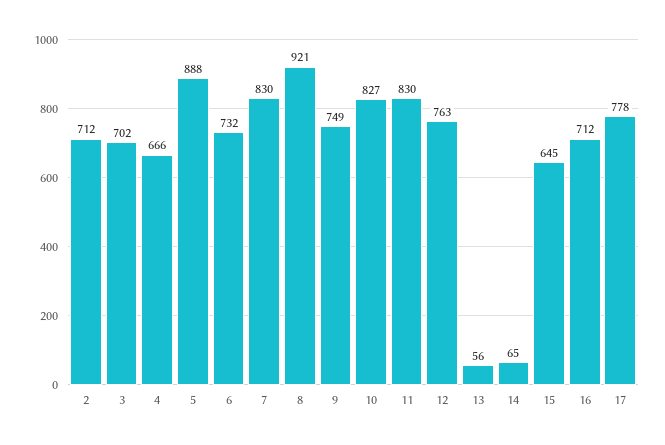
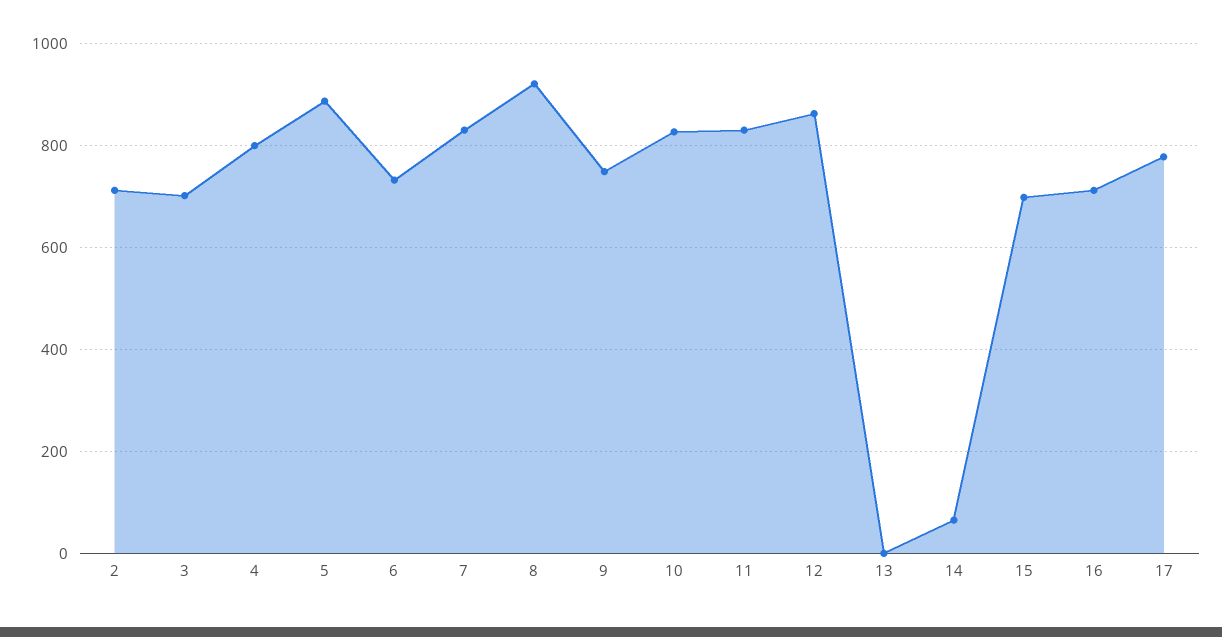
  {
    "2": 712,
    "3": 702,
-   "4": 666,
+   "4": 800,
    "5": 888,
    "6": 732,
    "7": 830,
    "8": 921,
    "9": 749,
    "10": 827,
    "11": 830,
-   "12": 763,
+   "12": 860,
-   "13": 56,
+   "13": 0,
    "14": 65,
-   "15": 645,
+   "15": 700,
    "16": 712,
    "17": 778
  }

